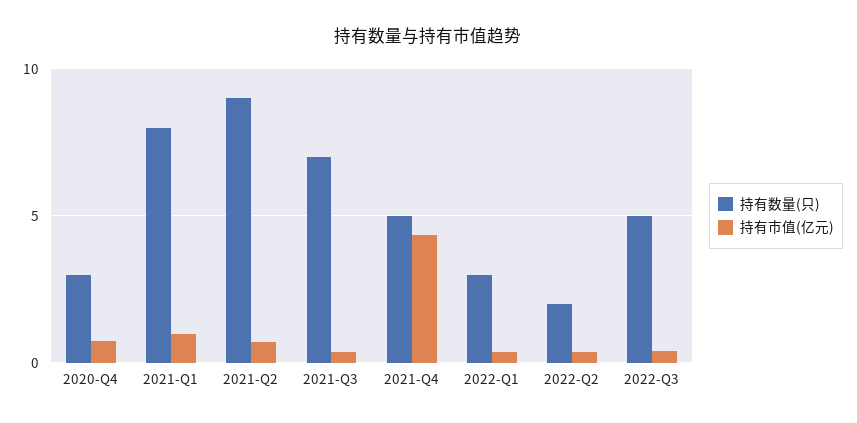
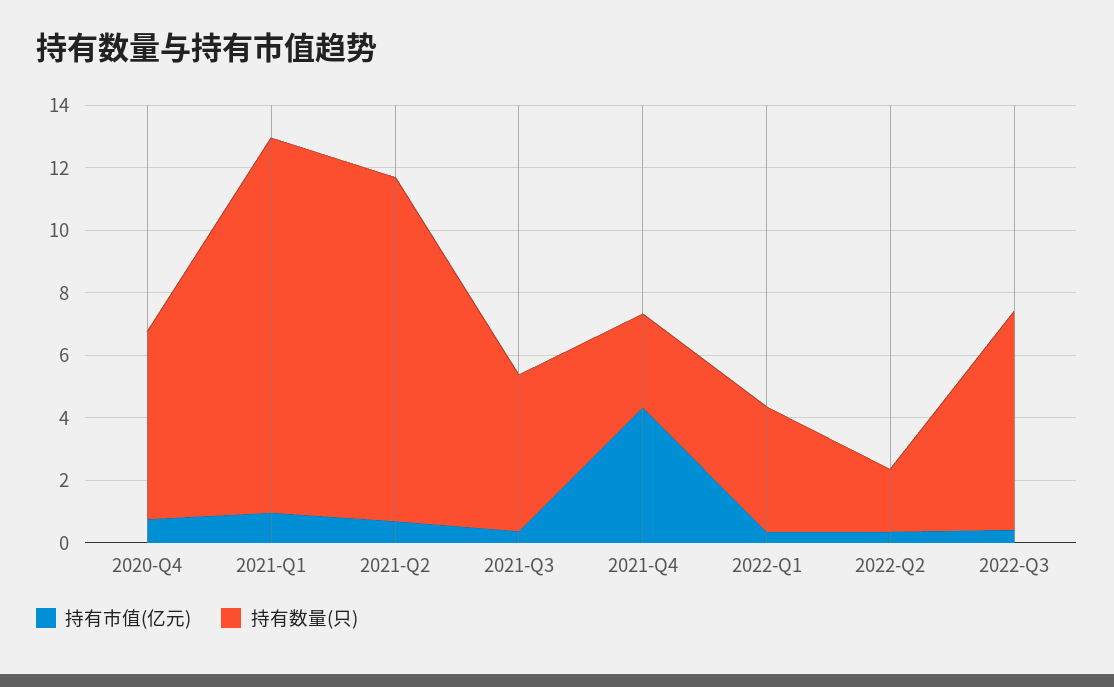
  {
    "持有数量(只)": {
-     "2020-Q4": 3,
+     "2020-Q4": 6,
-     "2021-Q1": 8,
+     "2021-Q1": 12,
-     "2021-Q2": 9,
+     "2021-Q2": 11,
-     "2021-Q3": 7,
+     "2021-Q3": 5,
-     "2021-Q4": 5,
+     "2021-Q4": 3,
-     "2022-Q1": 3,
+     "2022-Q1": 4,
      "2022-Q2": 2,
-     "2022-Q3": 5
+     "2022-Q3": 7
    },
    "持有市值(亿元)": {
      "2020-Q4": 1,
      "2021-Q1": 1,
      "2021-Q2": 0.5,
      "2021-Q3": 0.5,
      "2021-Q4": 4.5,
      "2022-Q1": 0.5,
      "2022-Q2": 0.5,
      "2022-Q3": 0.5
    }
  }

